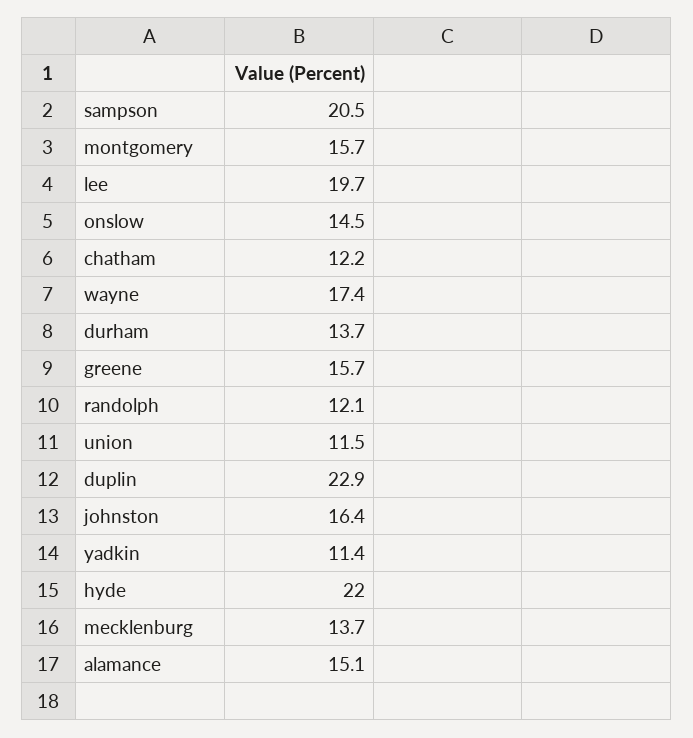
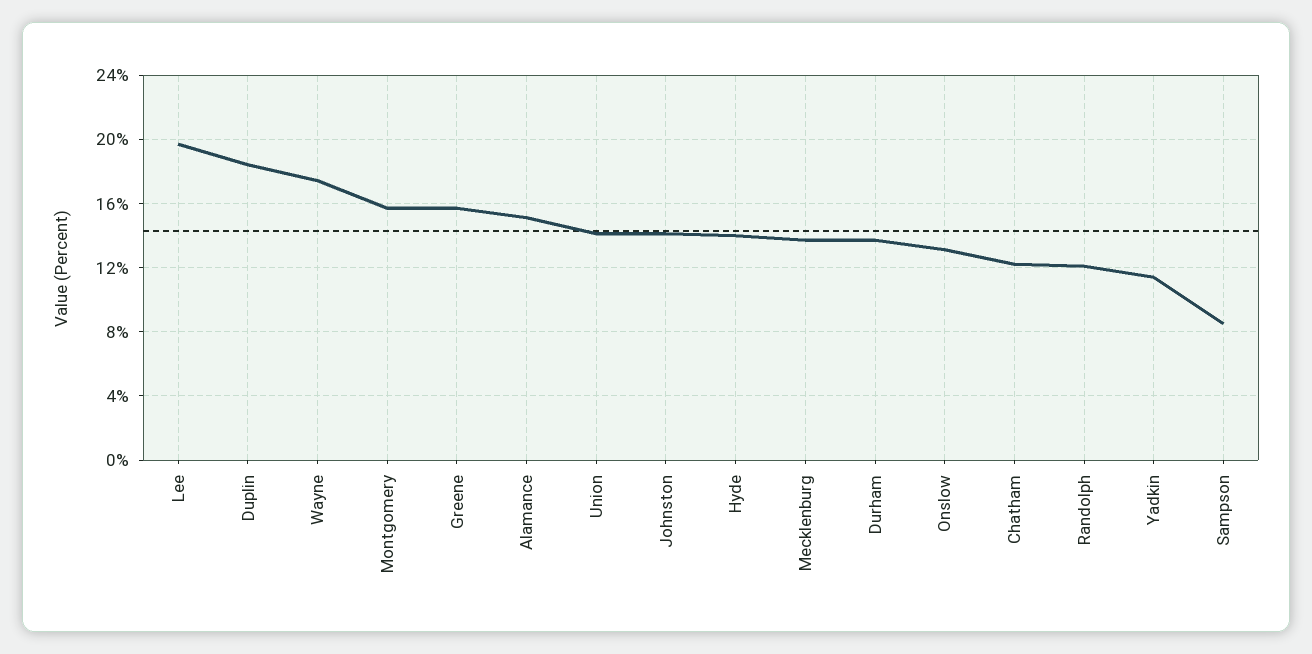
  {
-   "sampson": 20.5,
+   "sampson": 8.5,
    "montgomery": 15.7,
    "lee": 19.7,
-   "onslow": 14.5,
+   "onslow": 13,
    "chatham": 12.2,
    "wayne": 17.4,
    "durham": 13.7,
    "greene": 15.7,
    "randolph": 12.1,
-   "union": 11.5,
+   "union": 14,
-   "duplin": 22.9,
+   "duplin": 18.5,
-   "johnston": 16.4,
+   "johnston": 14,
    "yadkin": 11.4,
-   "hyde": 22,
+   "hyde": 14,
    "mecklenburg": 13.7,
    "alamance": 15.1
  }

